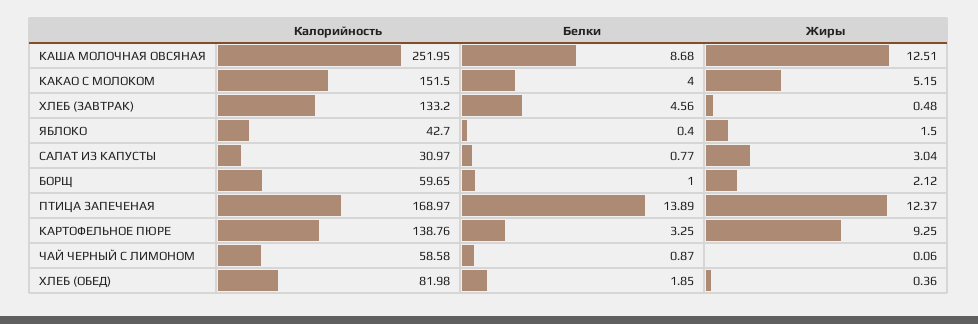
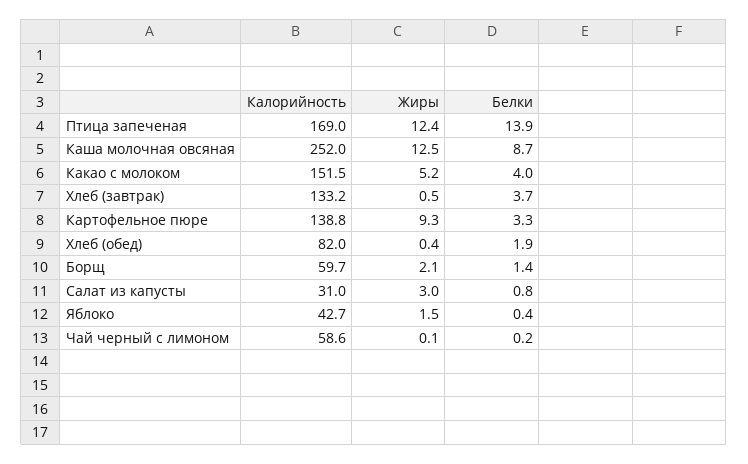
  {
    "Калорийность": {
      "КАША МОЛОЧНАЯ ОВСЯНАЯ": 251.95,
      "КАКАО С МОЛОКОМ": 151.5,
      "ХЛЕБ (ЗАВТРАК)": 133.2,
      "ЯБЛОКО": 42.7,
      "САЛАТ ИЗ КАПУСТЫ": 30.97,
      "БОРЩ": 59.65,
      "ПТИЦА ЗАПЕЧЕНАЯ": 168.97,
      "КАРТОФЕЛЬНОЕ ПЮРЕ": 138.76,
      "ЧАЙ ЧЕРНЫЙ С ЛИМОНОМ": 58.58,
      "ХЛЕБ (ОБЕД)": 81.98
    },
    "Белки": {
      "КАША МОЛОЧНАЯ ОВСЯНАЯ": 8.68,
      "КАКАО С МОЛОКОМ": 4,
-     "ХЛЕБ (ЗАВТРАК)": 4.56,
+     "ХЛЕБ (ЗАВТРАК)": 3.7,
      "ЯБЛОКО": 0.4,
      "САЛАТ ИЗ КАПУСТЫ": 0.77,
-     "БОРЩ": 1,
+     "БОРЩ": 1.4,
      "ПТИЦА ЗАПЕЧЕНАЯ": 13.89,
      "КАРТОФЕЛЬНОЕ ПЮРЕ": 3.25,
-     "ЧАЙ ЧЕРНЫЙ С ЛИМОНОМ": 0.87,
+     "ЧАЙ ЧЕРНЫЙ С ЛИМОНОМ": 0.2,
      "ХЛЕБ (ОБЕД)": 1.85
    },
    "Жиры": {
      "КАША МОЛОЧНАЯ ОВСЯНАЯ": 12.51,
      "КАКАО С МОЛОКОМ": 5.15,
      "ХЛЕБ (ЗАВТРАК)": 0.48,
      "ЯБЛОКО": 1.5,
      "САЛАТ ИЗ КАПУСТЫ": 3.04,
      "БОРЩ": 2.12,
      "ПТИЦА ЗАПЕЧЕНАЯ": 12.37,
      "КАРТОФЕЛЬНОЕ ПЮРЕ": 9.25,
      "ЧАЙ ЧЕРНЫЙ С ЛИМОНОМ": 0.06,
      "ХЛЕБ (ОБЕД)": 0.36
    }
  }

